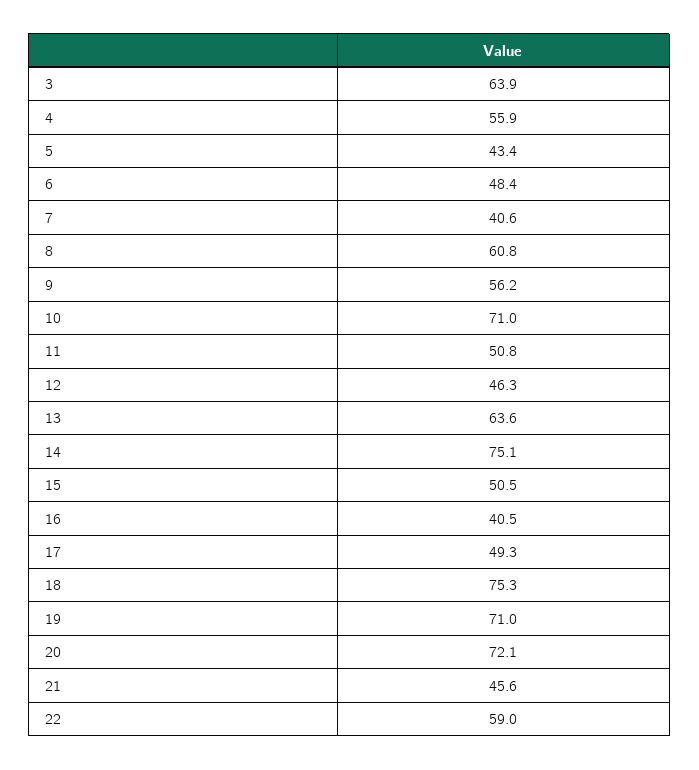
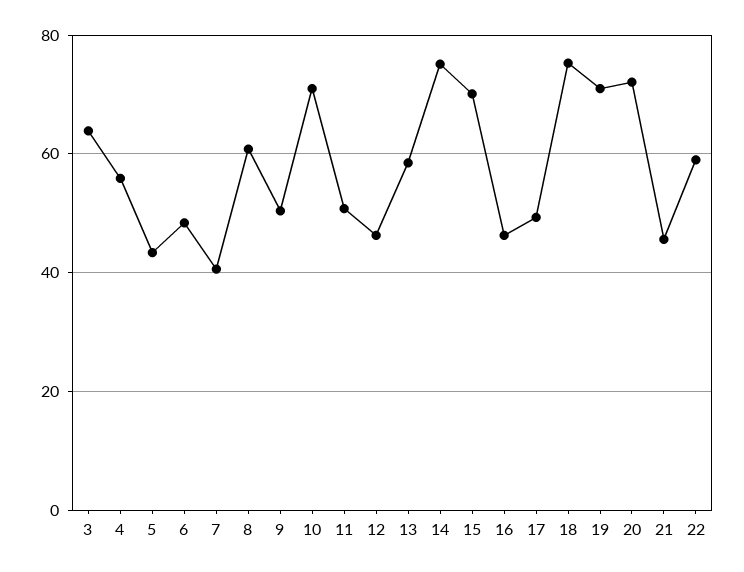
  {
    "3": 63.9,
    "4": 55.9,
    "5": 43.4,
    "6": 48.4,
    "7": 40.6,
    "8": 60.8,
-   "9": 56.2,
+   "9": 50,
    "10": 71,
    "11": 50.8,
    "12": 46.3,
-   "13": 63.6,
+   "13": 58,
    "14": 75.1,
-   "15": 50.5,
+   "15": 70,
-   "16": 40.5,
+   "16": 46,
    "17": 49.3,
    "18": 75.3,
    "19": 71,
    "20": 72.1,
    "21": 45.6,
    "22": 59
  }

